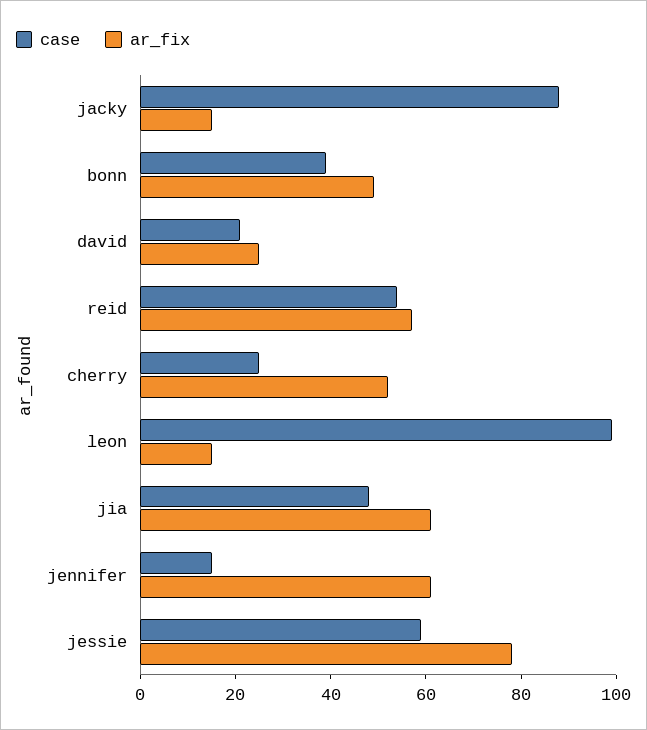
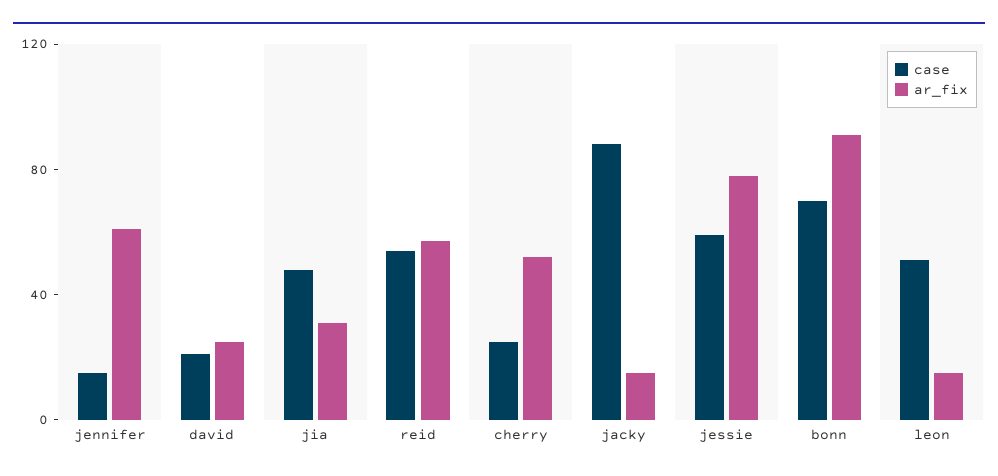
  {
    "case": {
      "jacky": 90,
-     "bonn": 40,
+     "bonn": 70,
      "david": 20,
      "reid": 55,
      "cherry": 25,
-     "leon": 100,
+     "leon": 50,
      "jia": 50,
      "jennifer": 15,
      "jessie": 60
    },
    "ar_fix": {
      "jacky": 15,
-     "bonn": 50,
+     "bonn": 90,
      "david": 25,
      "reid": 55,
      "cherry": 50,
      "leon": 15,
-     "jia": 60,
+     "jia": 30,
      "jennifer": 60,
      "jessie": 80
    }
  }

